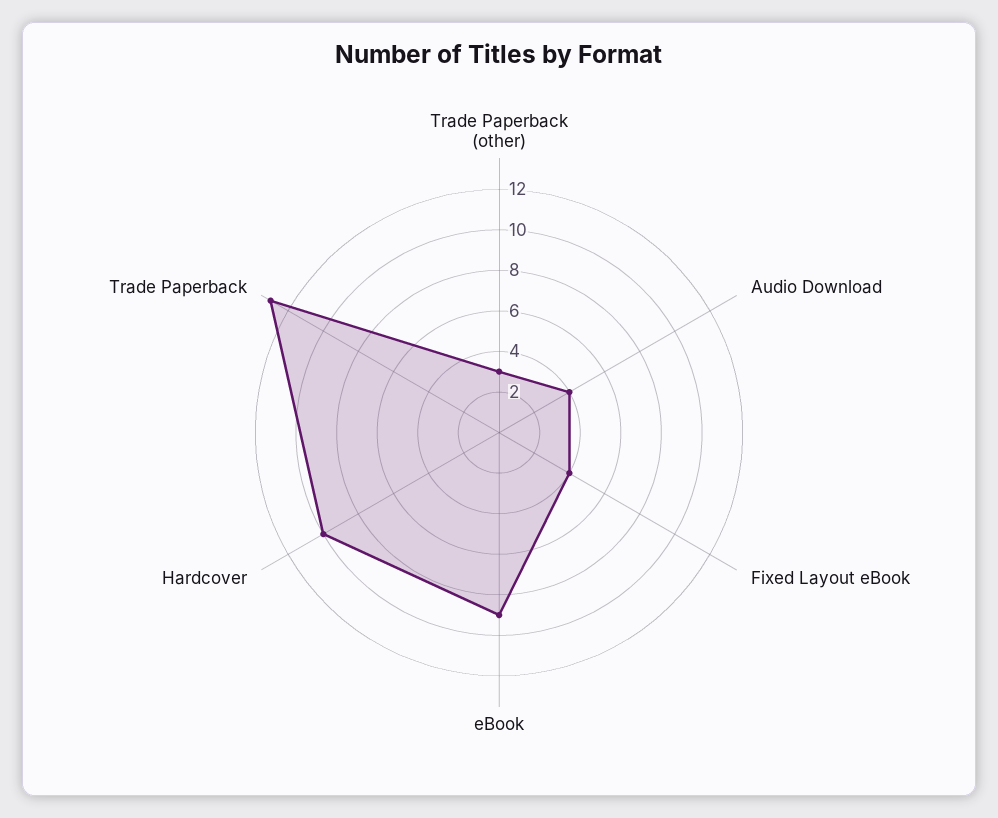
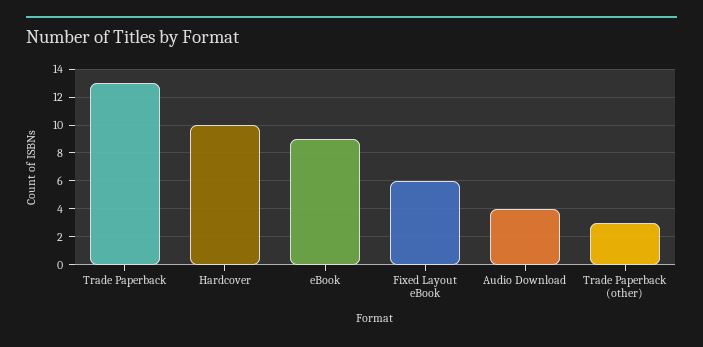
  {
    "Trade Paperback (other)": 3,
    "Audio Download": 4,
-   "Fixed Layout eBook": 4,
+   "Fixed Layout eBook": 6,
    "eBook": 9,
    "Hardcover": 10,
    "Trade Paperback": 13
  }

